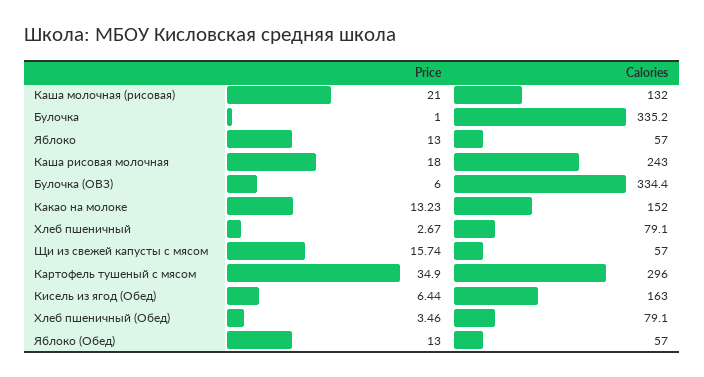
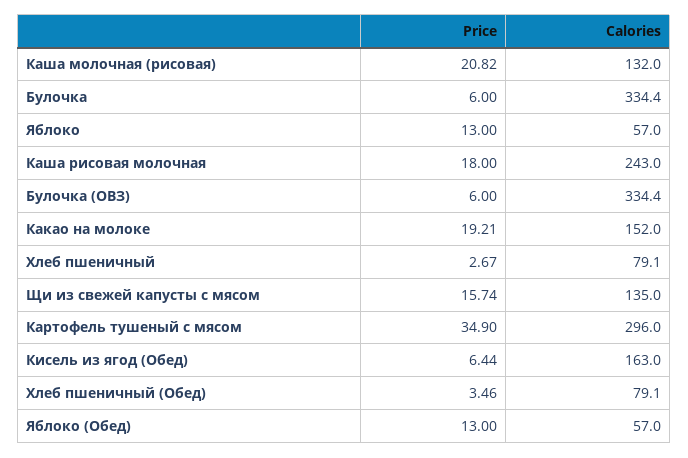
  {
    "Price": {
-     "Каша молочная (рисовая)": 21,
+     "Каша молочная (рисовая)": 20.82,
-     "Булочка": 1,
+     "Булочка": 6,
      "Яблоко": 13,
      "Каша рисовая молочная": 18,
      "Булочка (ОВЗ)": 6,
-     "Какао на молоке": 13.23,
+     "Какао на молоке": 19.21,
      "Хлеб пшеничный": 2.67,
      "Щи из свежей капусты с мясом": 15.74,
      "Картофель тушеный с мясом": 34.9,
      "Кисель из ягод (Обед)": 6.44,
      "Хлеб пшеничный (Обед)": 3.46,
      "Яблоко (Обед)": 13
    },
    "Calories": {
      "Каша молочная (рисовая)": 132,
-     "Булочка": 335.2,
+     "Булочка": 334.4,
      "Яблоко": 57,
      "Каша рисовая молочная": 243,
      "Булочка (ОВЗ)": 334.4,
      "Какао на молоке": 152,
      "Хлеб пшеничный": 79.1,
-     "Щи из свежей капусты с мясом": 57,
+     "Щи из свежей капусты с мясом": 135,
      "Картофель тушеный с мясом": 296,
      "Кисель из ягод (Обед)": 163,
      "Хлеб пшеничный (Обед)": 79.1,
      "Яблоко (Обед)": 57
    }
  }

